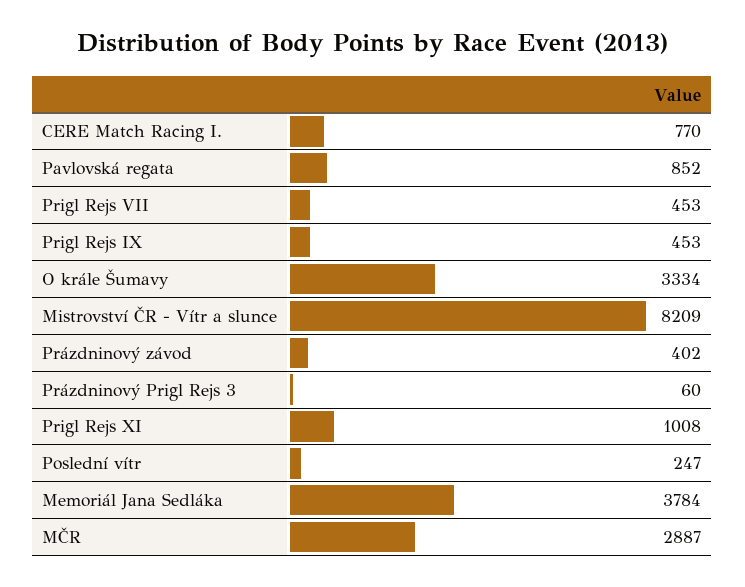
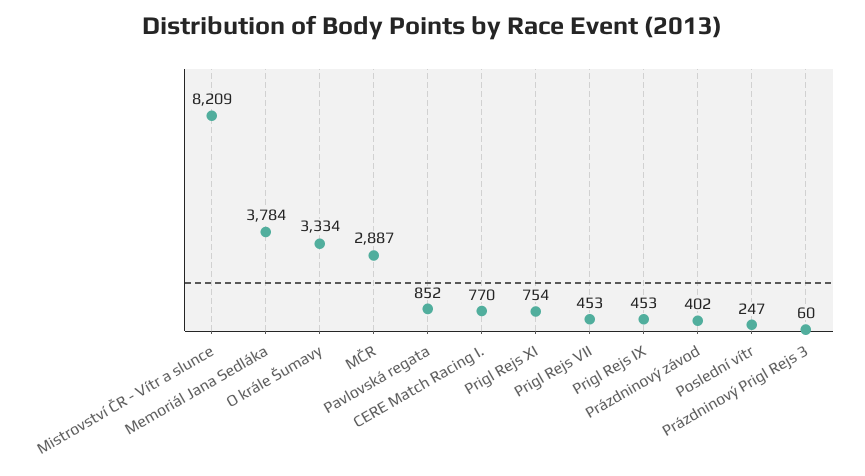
  {
    "CERE Match Racing I.": 770,
    "Pavlovská regata": 852,
    "Prigl Rejs VII": 453,
    "Prigl Rejs IX": 453,
    "O krále Šumavy": 3334,
    "Mistrovství ČR - Vítr a slunce": 8209,
    "Prázdninový závod": 402,
    "Prázdninový Prigl Rejs 3": 60,
-   "Prigl Rejs XI": 1008,
+   "Prigl Rejs XI": 754,
    "Poslední vítr": 247,
    "Memoriál Jana Sedláka": 3784,
    "MČR": 2887
  }

